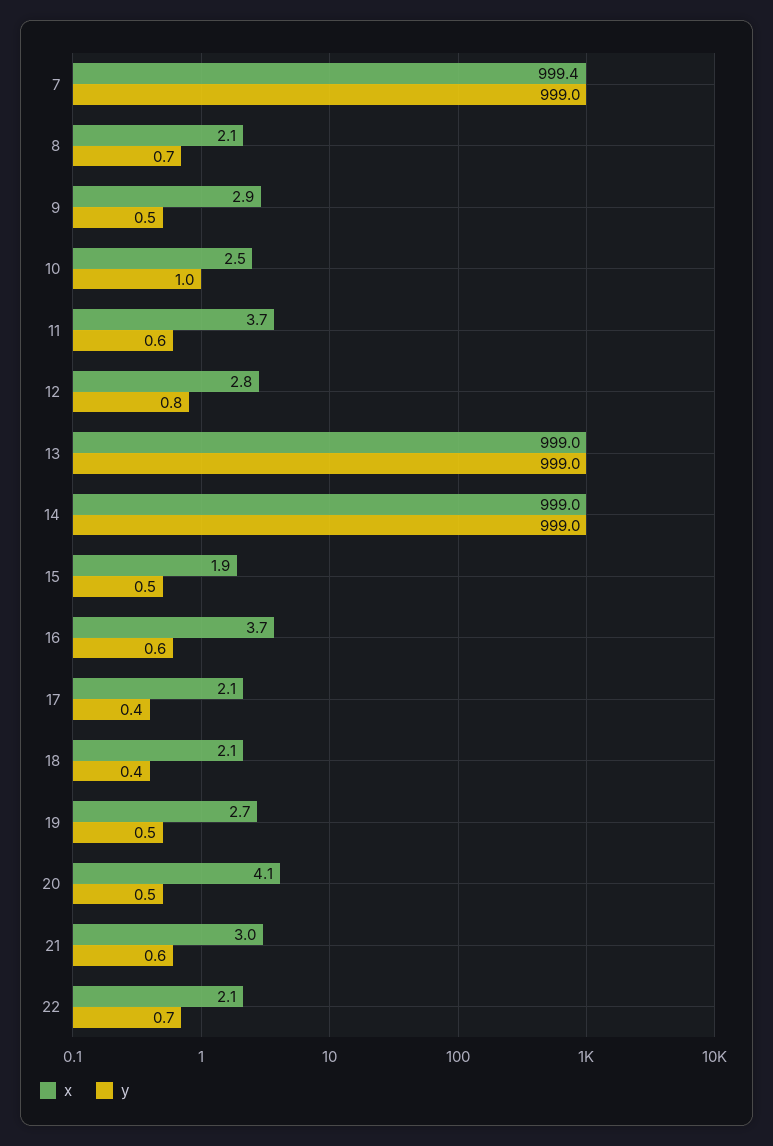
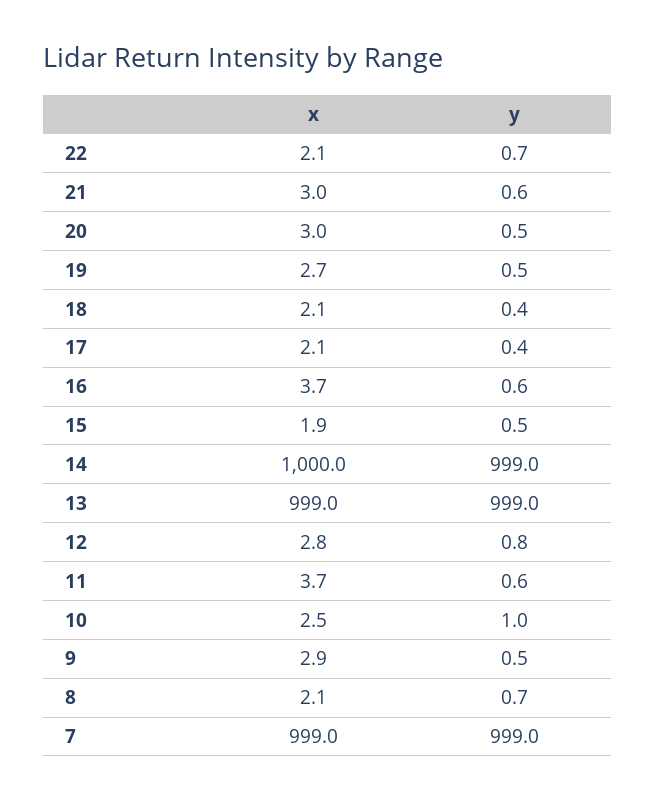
  {
    "x": {
-     "7": 999.4,
+     "7": 999,
      "8": 2.1,
      "9": 2.9,
      "10": 2.5,
      "11": 3.7,
      "12": 2.8,
      "13": 999,
-     "14": 999,
+     "14": 1000,
      "15": 1.9,
      "16": 3.7,
      "17": 2.1,
      "18": 2.1,
      "19": 2.7,
-     "20": 4.1,
+     "20": 3,
      "21": 3,
      "22": 2.1
    },
    "y": {
      "7": 999,
      "8": 0.7,
      "9": 0.5,
      "10": 1,
      "11": 0.6,
      "12": 0.8,
      "13": 999,
      "14": 999,
      "15": 0.5,
      "16": 0.6,
      "17": 0.4,
      "18": 0.4,
      "19": 0.5,
      "20": 0.5,
      "21": 0.6,
      "22": 0.7
    }
  }

